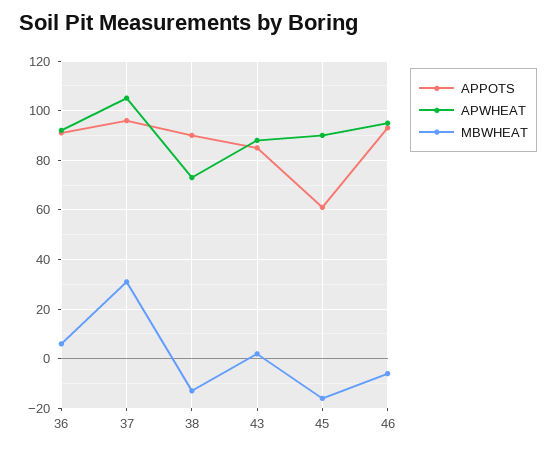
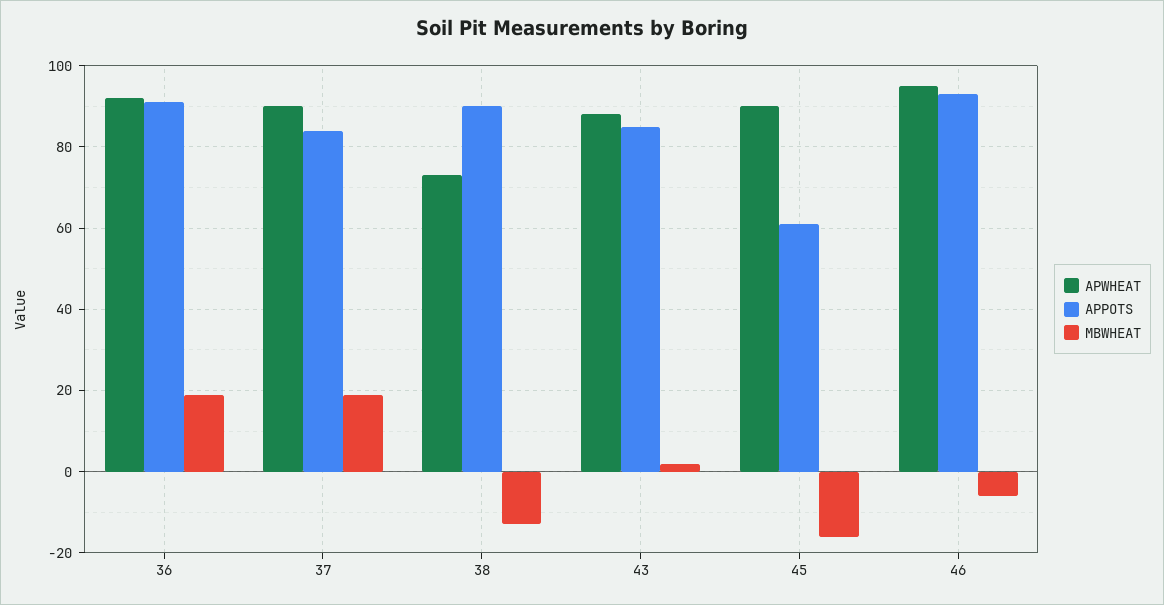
  {
    "APPOTS": {
      "36": 90,
-     "37": 95,
+     "37": 85,
      "38": 90,
      "43": 85,
      "45": 60,
      "46": 95
    },
    "APWHEAT": {
      "36": 90,
-     "37": 105,
+     "37": 90,
      "38": 75,
      "43": 90,
      "45": 90,
      "46": 95
    },
    "MBWHEAT": {
-     "36": 5,
+     "36": 20,
-     "37": 30,
+     "37": 20,
      "38": -15,
      "43": 0,
      "45": -15,
      "46": -5
    }
  }

